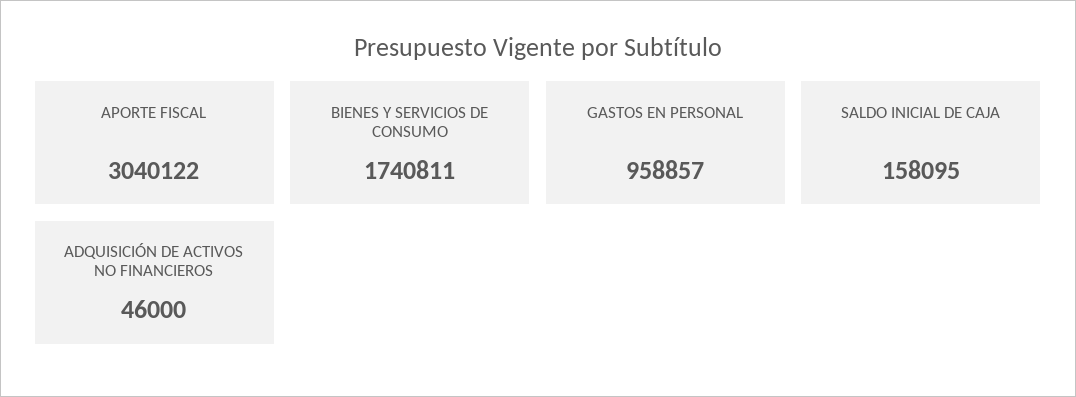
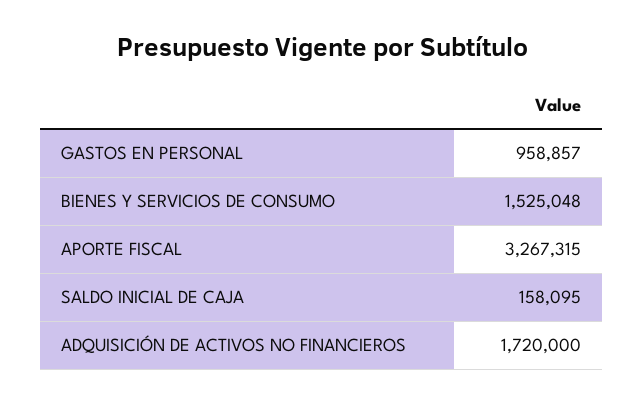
  {
-   "APORTE FISCAL": 3040122,
+   "APORTE FISCAL": 3267315,
-   "BIENES Y SERVICIOS DE CONSUMO": 1740811,
+   "BIENES Y SERVICIOS DE CONSUMO": 1525048,
    "GASTOS EN PERSONAL": 958857,
    "SALDO INICIAL DE CAJA": 158095,
-   "ADQUISICIÓN DE ACTIVOS NO FINANCIEROS": 46000
+   "ADQUISICIÓN DE ACTIVOS NO FINANCIEROS": 1720000
  }

